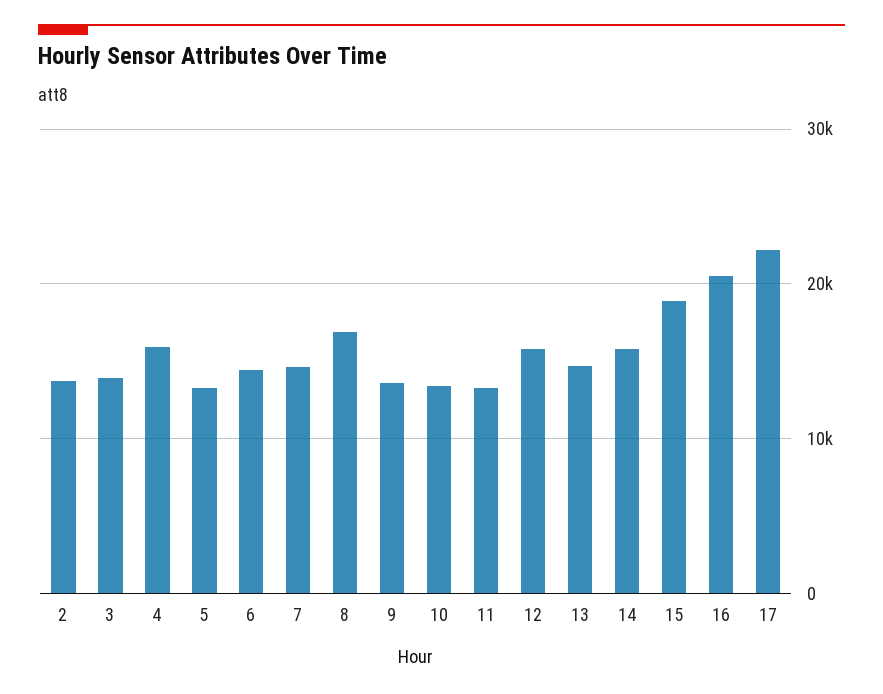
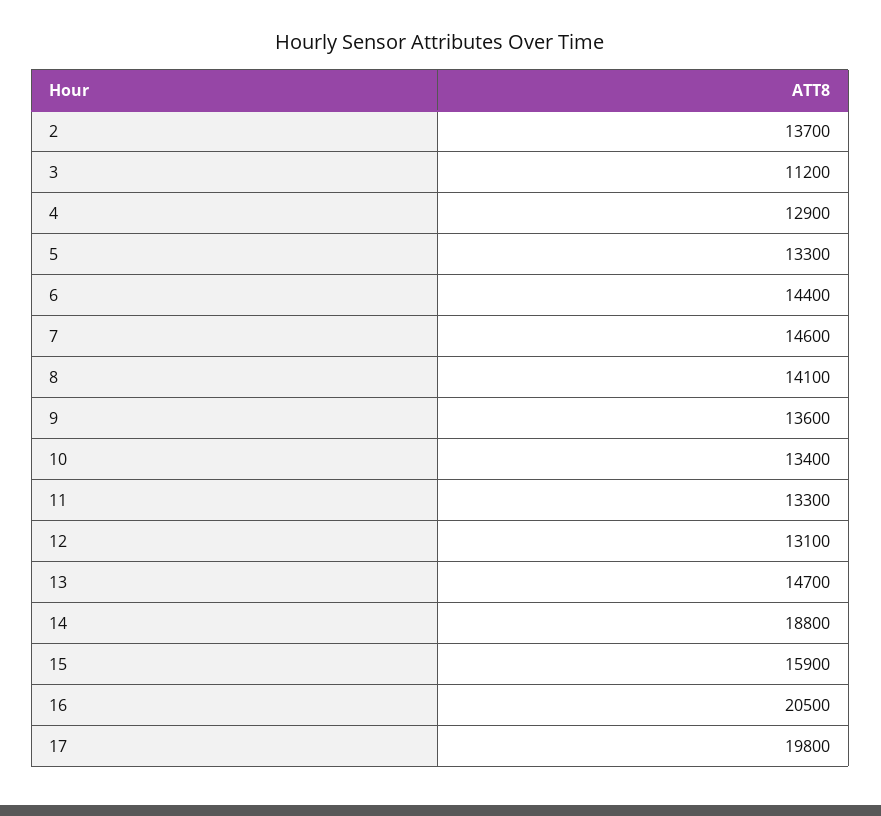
  {
    "2": 13700,
-   "3": 14000,
+   "3": 11200,
-   "4": 16000,
+   "4": 12900,
    "5": 13300,
    "6": 14400,
    "7": 14600,
-   "8": 17000,
+   "8": 14100,
    "9": 13600,
    "10": 13400,
    "11": 13300,
-   "12": 16000,
+   "12": 13100,
    "13": 14700,
-   "14": 16000,
+   "14": 18800,
-   "15": 19000,
+   "15": 15900,
    "16": 20500,
-   "17": 22000
+   "17": 19800
  }

